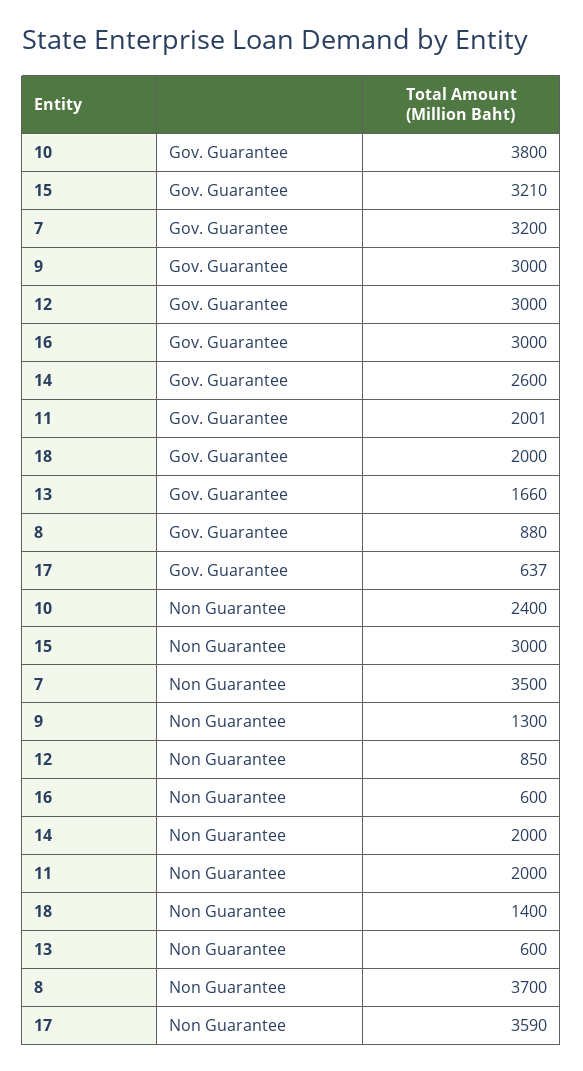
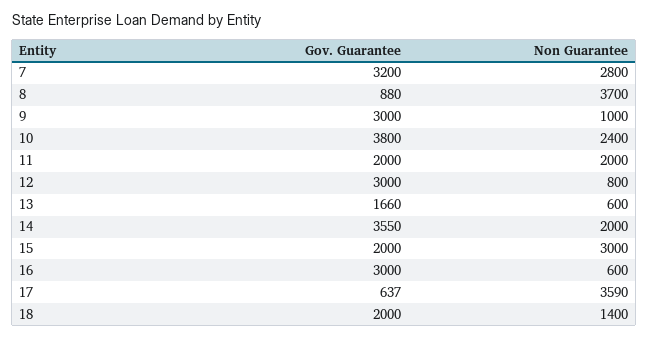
  {
    "10": {
      "Gov. Guarantee": 3800,
      "Non Guarantee": 2400
    },
    "15": {
-     "Gov. Guarantee": 3210,
+     "Gov. Guarantee": 2000,
      "Non Guarantee": 3000
    },
    "7": {
      "Gov. Guarantee": 3200,
-     "Non Guarantee": 3500
+     "Non Guarantee": 2800
    },
    "9": {
      "Gov. Guarantee": 3000,
-     "Non Guarantee": 1300
+     "Non Guarantee": 1000
    },
    "12": {
      "Gov. Guarantee": 3000,
-     "Non Guarantee": 850
+     "Non Guarantee": 800
    },
    "16": {
      "Gov. Guarantee": 3000,
      "Non Guarantee": 600
    },
    "14": {
-     "Gov. Guarantee": 2600,
+     "Gov. Guarantee": 3550,
      "Non Guarantee": 2000
    },
    "11": {
-     "Gov. Guarantee": 2001,
+     "Gov. Guarantee": 2000,
      "Non Guarantee": 2000
    },
    "18": {
      "Gov. Guarantee": 2000,
      "Non Guarantee": 1400
    },
    "13": {
      "Gov. Guarantee": 1660,
      "Non Guarantee": 600
    },
    "8": {
      "Gov. Guarantee": 880,
      "Non Guarantee": 3700
    },
    "17": {
      "Gov. Guarantee": 637,
      "Non Guarantee": 3590
    }
  }

